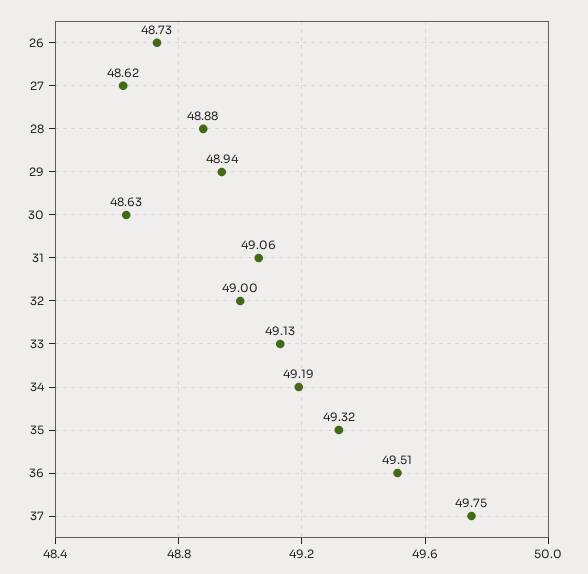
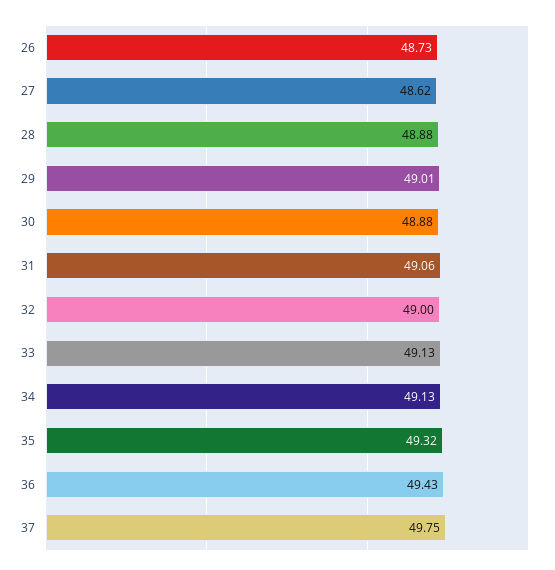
  {
    "26": 48.73,
    "27": 48.62,
    "28": 48.88,
-   "29": 48.94,
+   "29": 49.01,
-   "30": 48.63,
+   "30": 48.88,
    "31": 49.06,
    "32": 49,
    "33": 49.13,
-   "34": 49.19,
+   "34": 49.13,
    "35": 49.32,
-   "36": 49.51,
+   "36": 49.43,
    "37": 49.75
  }

